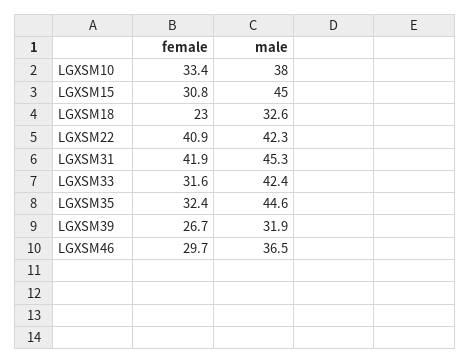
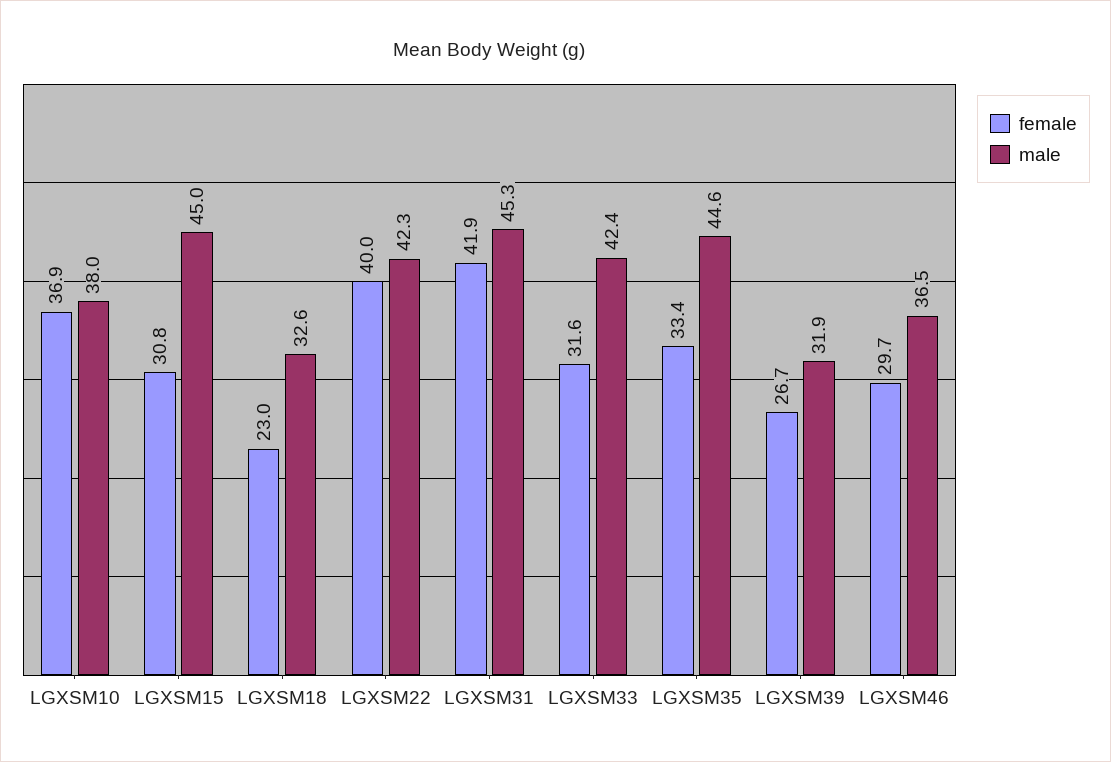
  {
    "female": {
-     "LGXSM10": 33.4,
+     "LGXSM10": 36.9,
      "LGXSM15": 30.8,
      "LGXSM18": 23,
-     "LGXSM22": 40.9,
+     "LGXSM22": 40,
      "LGXSM31": 41.9,
      "LGXSM33": 31.6,
-     "LGXSM35": 32.4,
+     "LGXSM35": 33.4,
      "LGXSM39": 26.7,
      "LGXSM46": 29.7
    },
    "male": {
      "LGXSM10": 38,
      "LGXSM15": 45,
      "LGXSM18": 32.6,
      "LGXSM22": 42.3,
      "LGXSM31": 45.3,
      "LGXSM33": 42.4,
      "LGXSM35": 44.6,
      "LGXSM39": 31.9,
      "LGXSM46": 36.5
    }
  }

